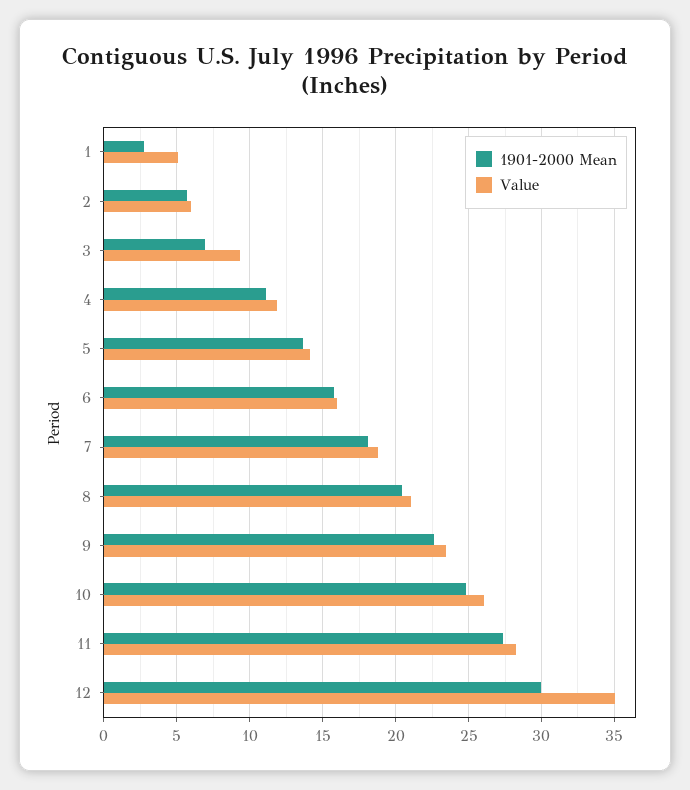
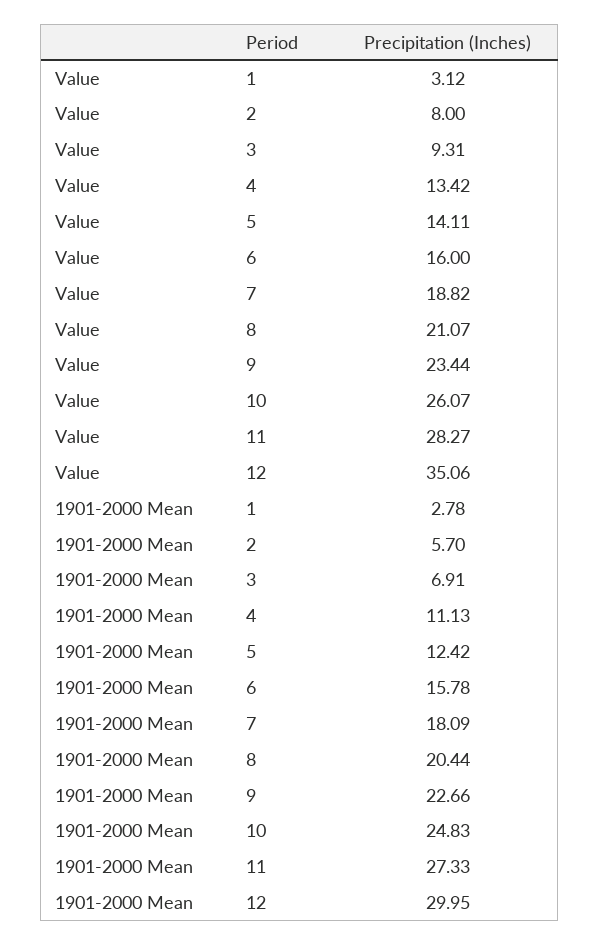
  {
    "1901-2000 Mean": {
      "1": 2.78,
      "2": 5.7,
      "3": 6.91,
      "4": 11.13,
-     "5": 13.5,
+     "5": 12.42,
      "6": 15.78,
      "7": 18.09,
      "8": 20.44,
      "9": 22.66,
      "10": 24.83,
      "11": 27.33,
      "12": 29.95
    },
    "Value": {
-     "1": 5,
+     "1": 3.12,
-     "2": 6,
+     "2": 8,
      "3": 9.31,
-     "4": 12,
+     "4": 13.42,
      "5": 14.11,
      "6": 16,
      "7": 18.82,
      "8": 21.07,
      "9": 23.44,
      "10": 26.07,
      "11": 28.27,
      "12": 35.06
    }
  }

